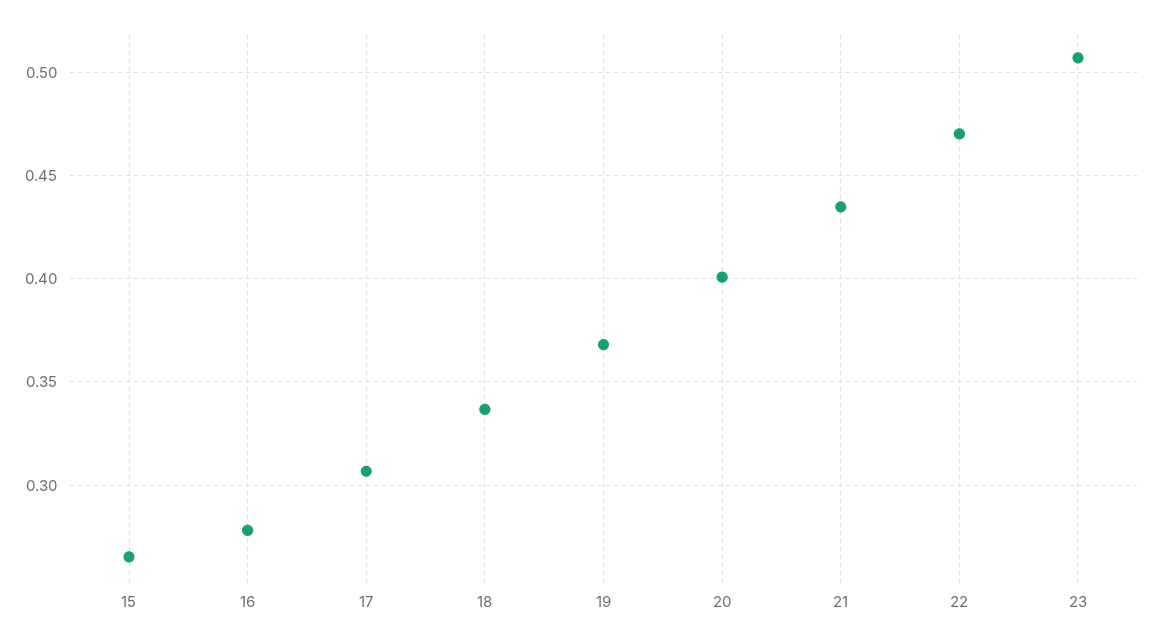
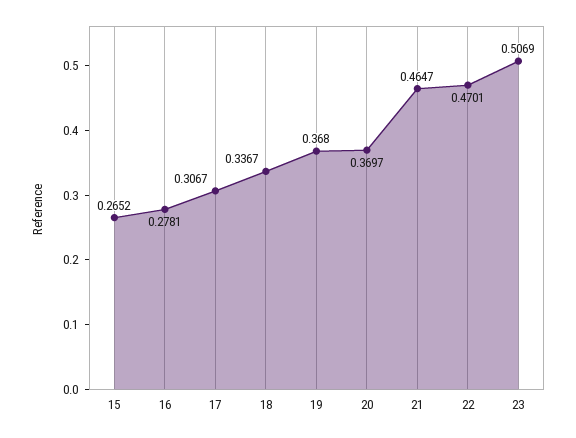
  {
    "15": 0.2652,
    "16": 0.2781,
    "17": 0.3067,
    "18": 0.3367,
    "19": 0.368,
-   "20": 0.4,
+   "20": 0.3697,
-   "21": 0.435,
+   "21": 0.4647,
    "22": 0.4701,
    "23": 0.5069
  }

